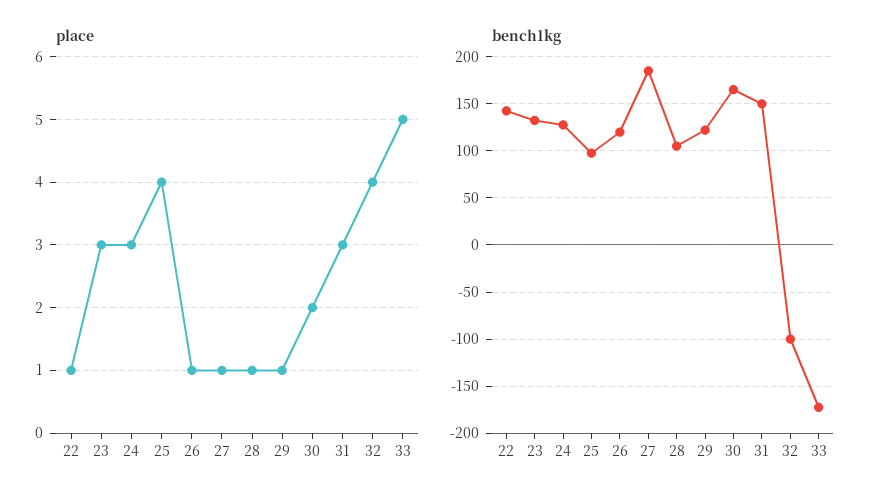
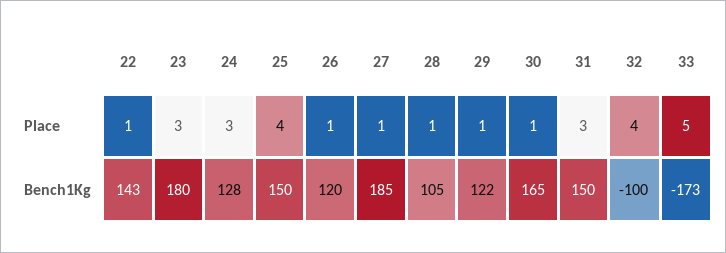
  {
    "place": {
      "22": 1,
      "23": 3,
      "24": 3,
      "25": 4,
      "26": 1,
      "27": 1,
      "28": 1,
      "29": 1,
-     "30": 2,
+     "30": 1,
      "31": 3,
      "32": 4,
      "33": 5
    },
    "bench1kg": {
      "22": 143,
-     "23": 130,
+     "23": 180,
      "24": 128,
-     "25": 100,
+     "25": 150,
      "26": 120,
      "27": 185,
      "28": 105,
      "29": 122,
      "30": 165,
      "31": 150,
      "32": -100,
      "33": -173
    }
  }

